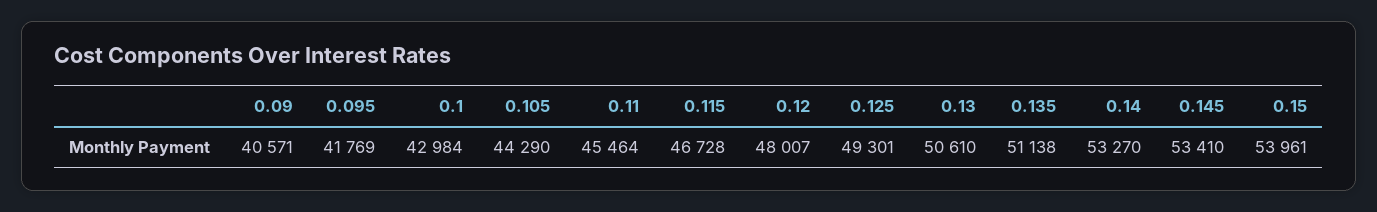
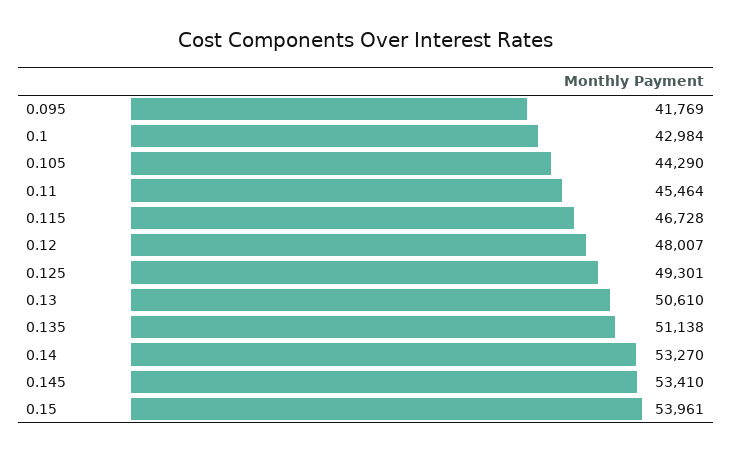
  {
-   "0.09": 40571,
    "0.095": 41769,
    "0.1": 42984,
    "0.105": 44290,
    "0.11": 45464,
    "0.115": 46728,
    "0.12": 48007,
    "0.125": 49301,
    "0.13": 50610,
    "0.135": 51138,
    "0.14": 53270,
    "0.145": 53410,
    "0.15": 53961
  }

